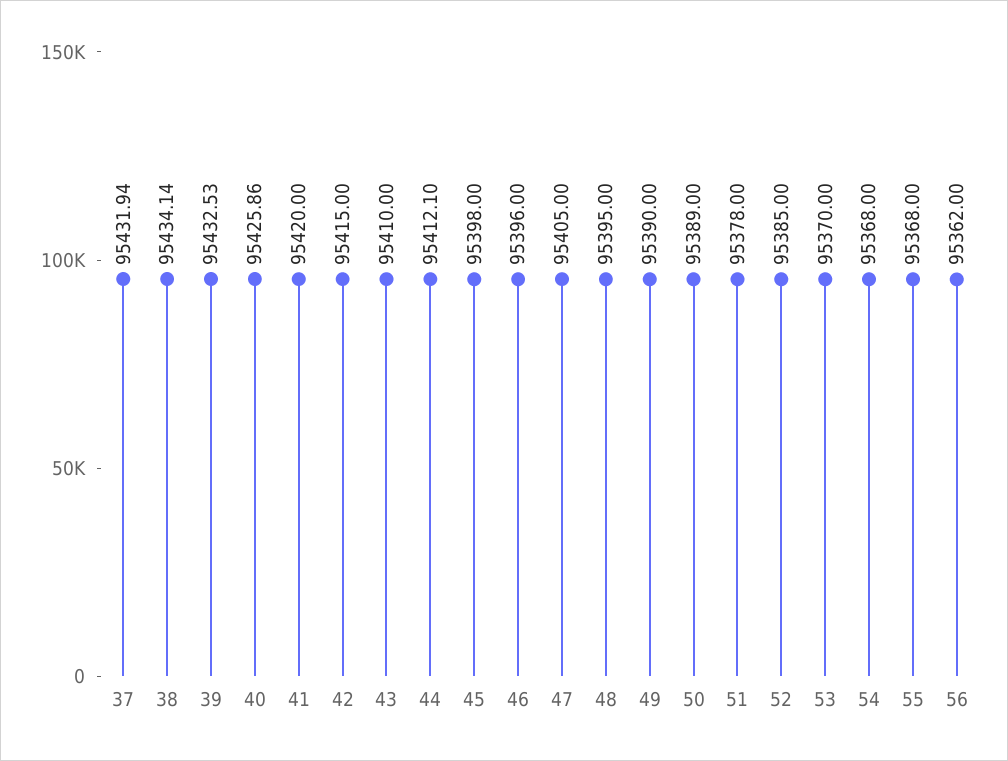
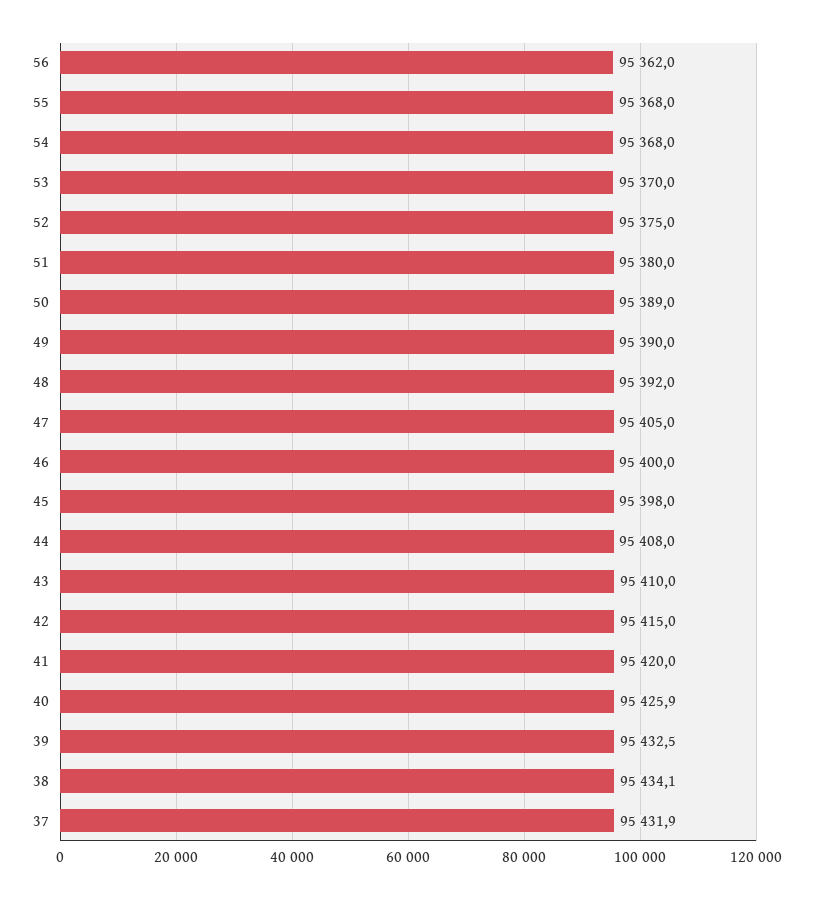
  {
    "37": 95431.94,
    "38": 95434.14,
    "39": 95432.53,
    "40": 95425.86,
    "41": 95420,
    "42": 95415,
    "43": 95410,
-   "44": 95412.1,
+   "44": 95408,
    "45": 95398,
-   "46": 95396,
+   "46": 95400,
    "47": 95405,
-   "48": 95395,
+   "48": 95392,
    "49": 95390,
    "50": 95389,
-   "51": 95378,
+   "51": 95380,
-   "52": 95385,
+   "52": 95375,
    "53": 95370,
    "54": 95368,
    "55": 95368,
    "56": 95362
  }

